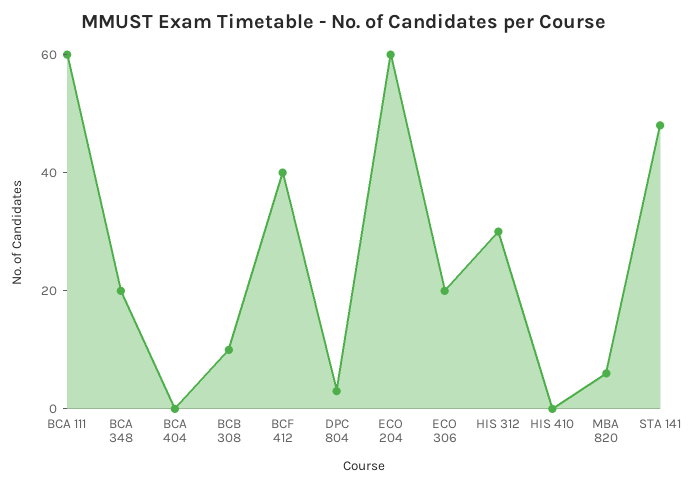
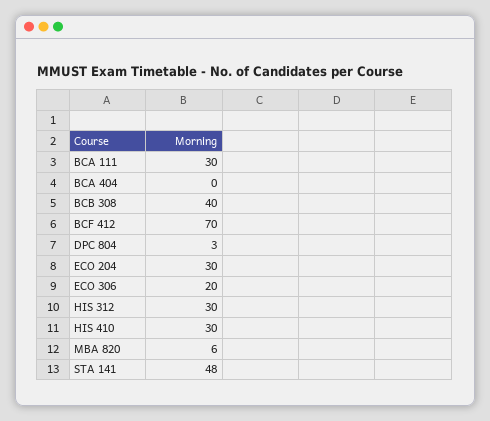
  {
-   "BCA 111": 60,
+   "BCA 111": 30,
-   "BCA 348": 20,
    "BCA 404": 0,
-   "BCB 308": 10,
+   "BCB 308": 40,
-   "BCF 412": 40,
+   "BCF 412": 70,
    "DPC 804": 3,
-   "ECO 204": 60,
+   "ECO 204": 30,
    "ECO 306": 20,
    "HIS 312": 30,
-   "HIS 410": 0,
+   "HIS 410": 30,
    "MBA 820": 6,
    "STA 141": 48
  }

